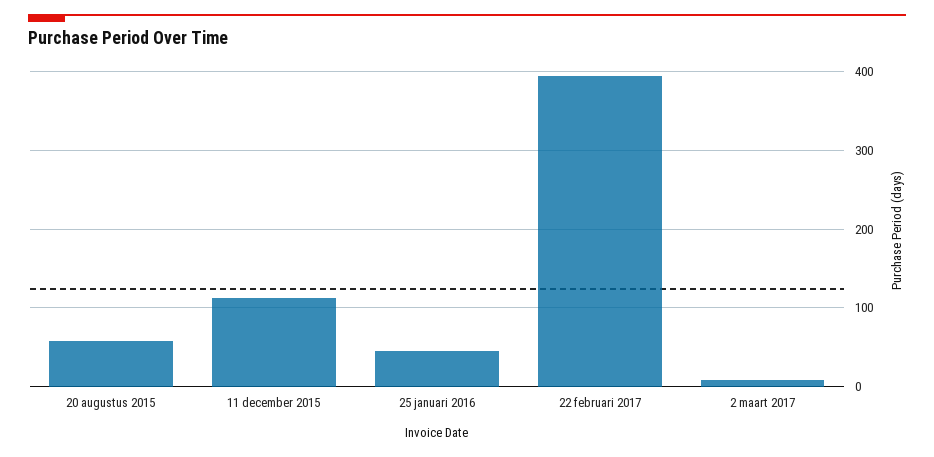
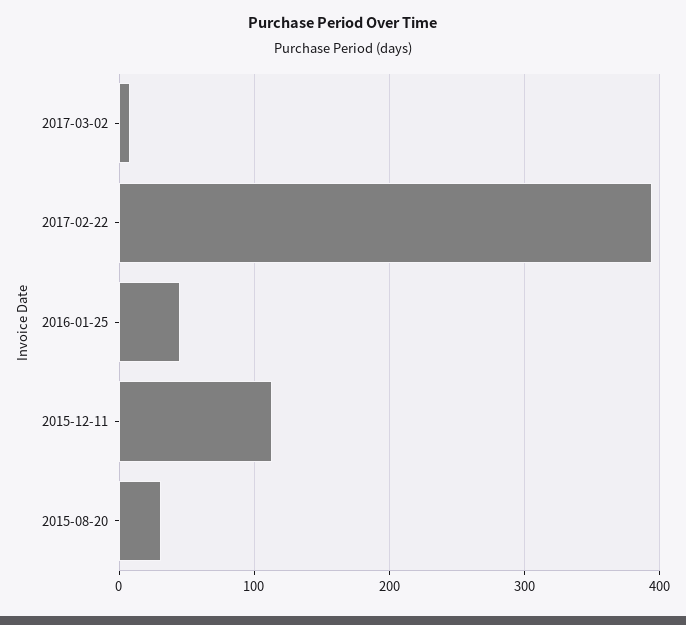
  {
-   "20 augustus 2015": 60,
+   "20 augustus 2015": 30,
    "11 december 2015": 110,
    "25 januari 2016": 50,
    "22 februari 2017": 390,
    "2 maart 2017": 10
  }

